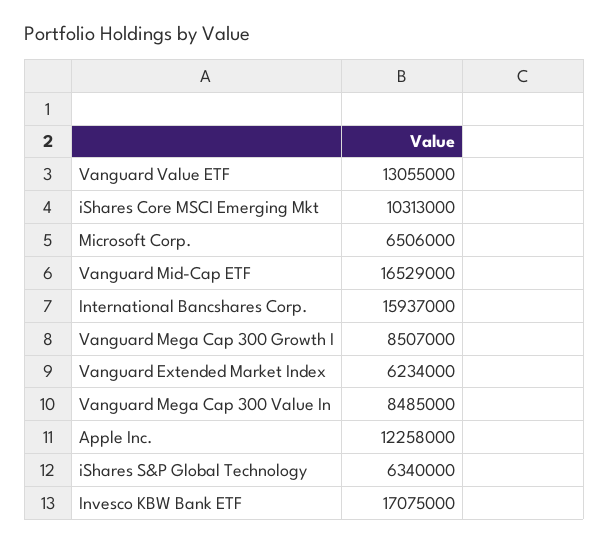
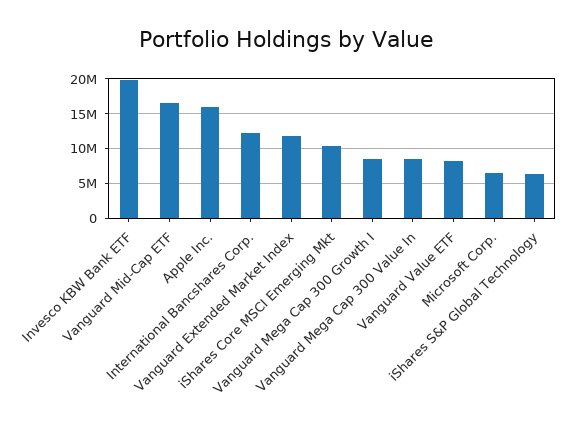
  {
-   "Vanguard Value ETF": 13055000,
+   "Vanguard Value ETF": 8000000,
    "iShares Core MSCI Emerging Mkt": 10313000,
    "Microsoft Corp.": 6506000,
    "Vanguard Mid-Cap ETF": 16529000,
-   "International Bancshares Corp.": 15937000,
+   "International Bancshares Corp.": 12000000,
    "Vanguard Mega Cap 300 Growth I": 8507000,
-   "Vanguard Extended Market Index": 6234000,
+   "Vanguard Extended Market Index": 12000000,
    "Vanguard Mega Cap 300 Value In": 8485000,
-   "Apple Inc.": 12258000,
+   "Apple Inc.": 16000000,
    "iShares S&P Global Technology": 6340000,
-   "Invesco KBW Bank ETF": 17075000
+   "Invesco KBW Bank ETF": 20000000
  }

